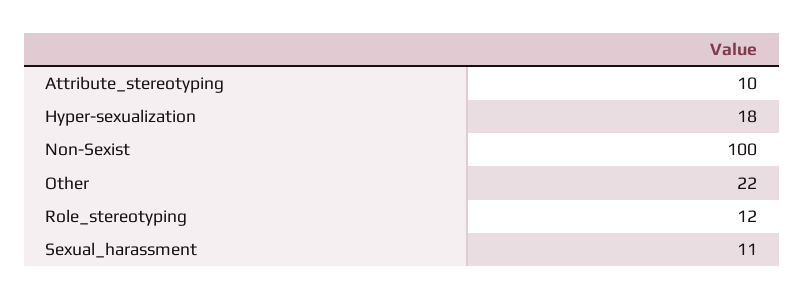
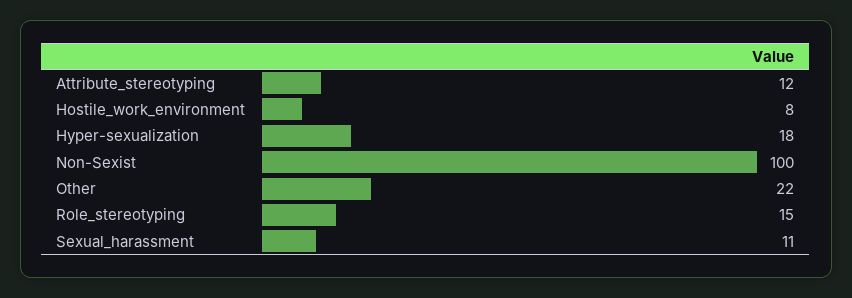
  {
-   "Attribute_stereotyping": 10,
+   "Attribute_stereotyping": 12,
    "Hyper-sexualization": 18,
    "Non-Sexist": 100,
    "Other": 22,
-   "Role_stereotyping": 12,
+   "Role_stereotyping": 15,
-   "Sexual_harassment": 11
+   "Sexual_harassment": 11,
+   "Hostile_work_environment": 8
  }

